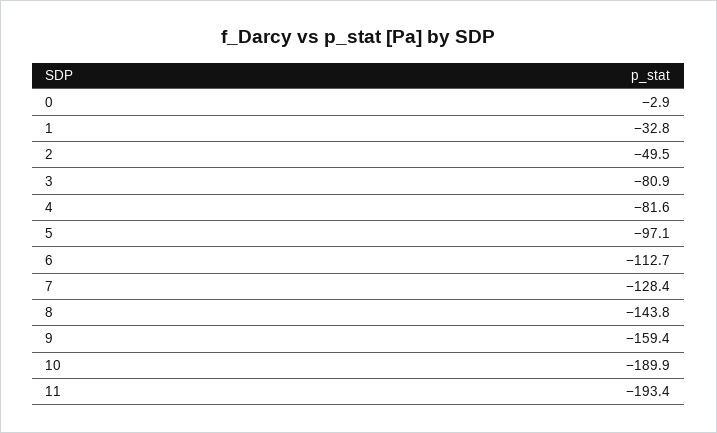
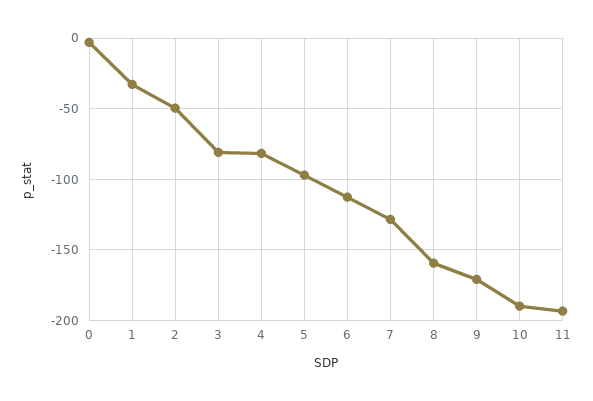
  {
    "0": -2.9,
    "1": -32.8,
    "2": -49.5,
    "3": -80.9,
    "4": -81.6,
    "5": -97.1,
    "6": -112.7,
    "7": -128.4,
-   "8": -143.8,
+   "8": -160,
-   "9": -159.4,
+   "9": -170,
    "10": -189.9,
    "11": -193.4
  }

